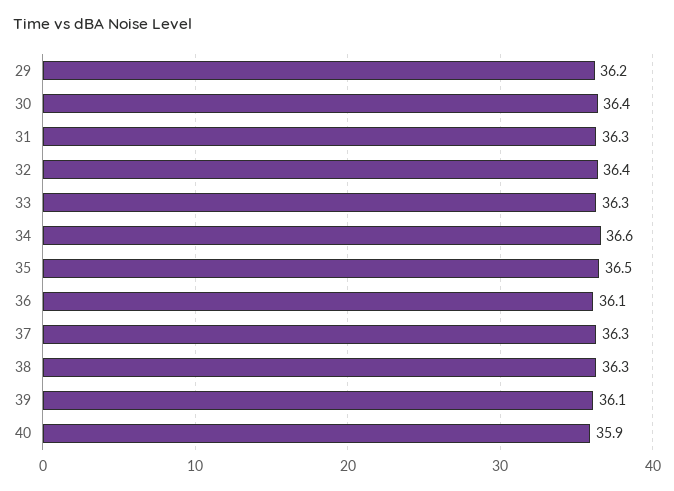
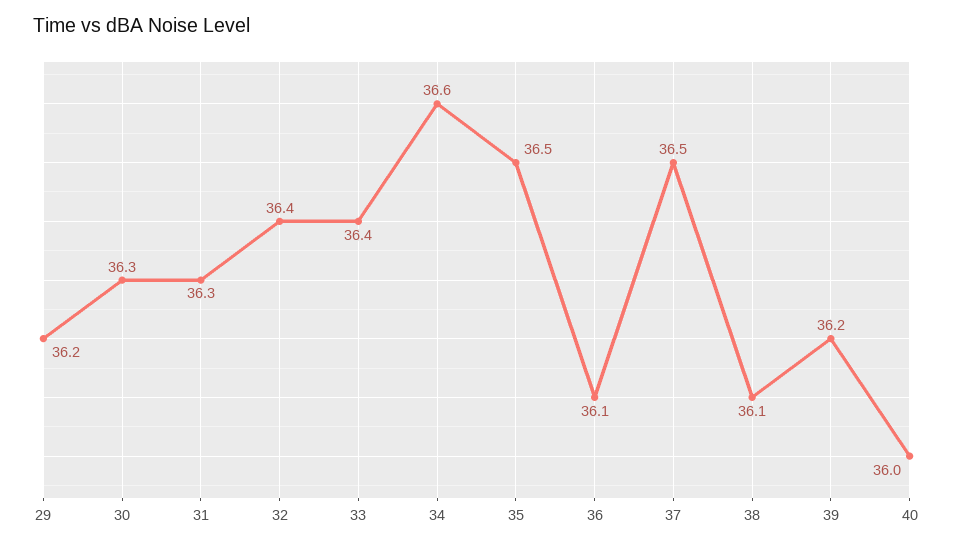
  {
    "29": 36.2,
-   "30": 36.4,
+   "30": 36.3,
    "31": 36.3,
    "32": 36.4,
-   "33": 36.3,
+   "33": 36.4,
    "34": 36.6,
    "35": 36.5,
    "36": 36.1,
-   "37": 36.3,
+   "37": 36.5,
-   "38": 36.3,
+   "38": 36.1,
-   "39": 36.1,
+   "39": 36.2,
-   "40": 35.9
+   "40": 36
  }

